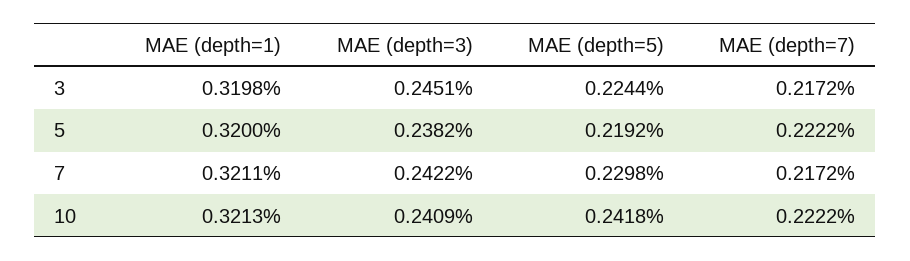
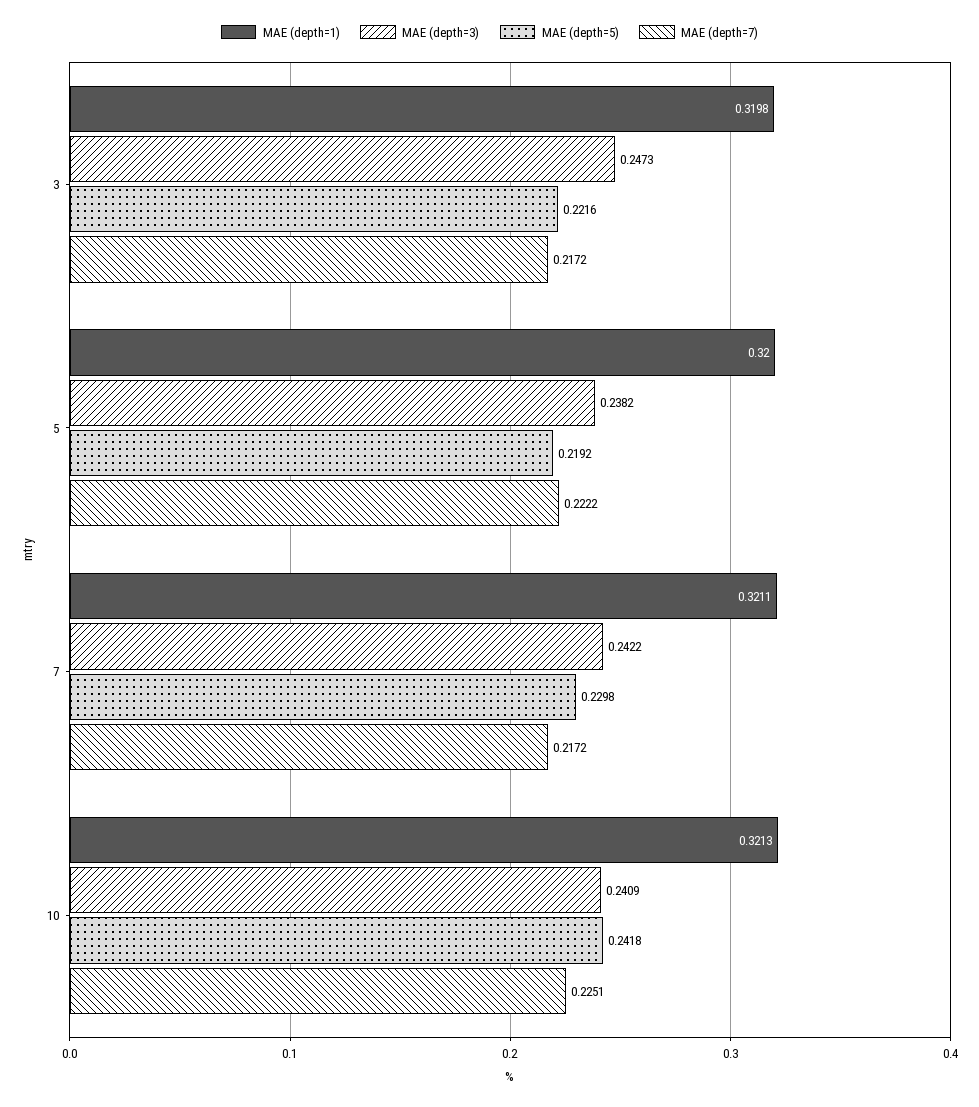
  {
    "MAE (depth=1)": {
      "3": 0.3198,
      "5": 0.32,
      "7": 0.3211,
      "10": 0.3213
    },
    "MAE (depth=3)": {
-     "3": 0.2451,
+     "3": 0.2473,
      "5": 0.2382,
      "7": 0.2422,
      "10": 0.2409
    },
    "MAE (depth=5)": {
-     "3": 0.2244,
+     "3": 0.2216,
      "5": 0.2192,
      "7": 0.2298,
      "10": 0.2418
    },
    "MAE (depth=7)": {
      "3": 0.2172,
      "5": 0.2222,
      "7": 0.2172,
-     "10": 0.2222
+     "10": 0.2251
    }
  }

